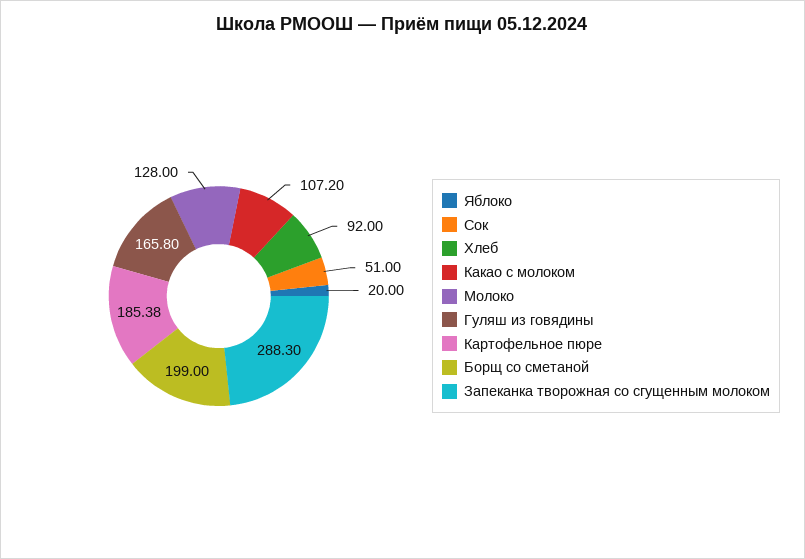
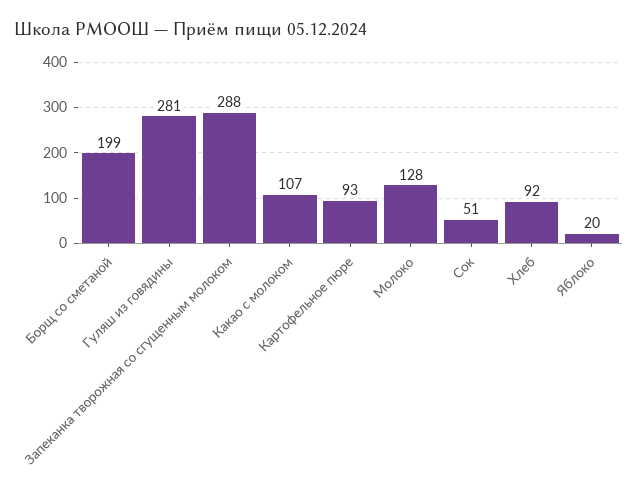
  {
    "Яблоко": 20,
    "Сок": 51,
    "Хлеб": 92,
    "Какао с молоком": 107.2,
    "Молоко": 128,
-   "Гуляш из говядины": 165.8,
+   "Гуляш из говядины": 281,
-   "Картофельное пюре": 185.38,
+   "Картофельное пюре": 93,
    "Борщ со сметаной": 199,
    "Запеканка творожная со сгущенным молоком": 288.3
  }

